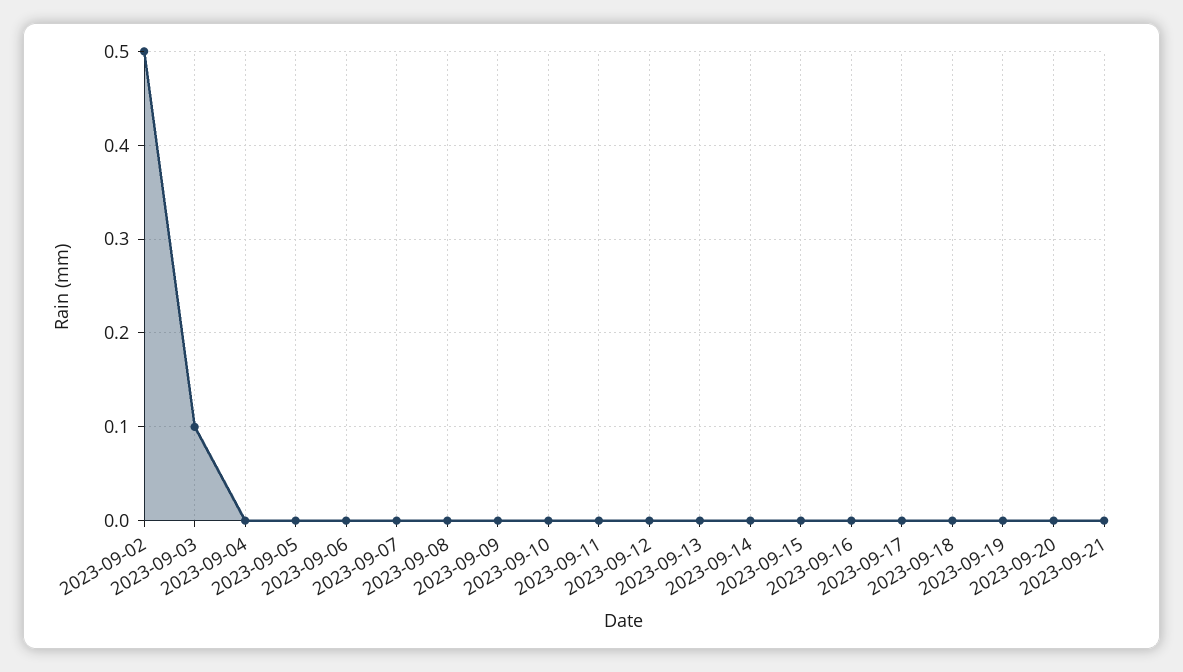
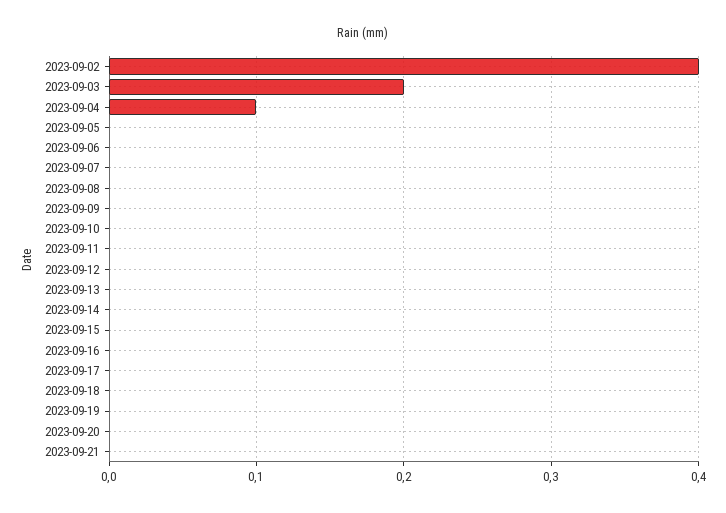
  {
-   "2023-09-02": 0.5,
+   "2023-09-02": 0.4,
-   "2023-09-03": 0.1,
+   "2023-09-03": 0.2,
-   "2023-09-04": 0,
+   "2023-09-04": 0.1,
    "2023-09-05": 0,
    "2023-09-06": 0,
    "2023-09-07": 0,
    "2023-09-08": 0,
    "2023-09-09": 0,
    "2023-09-10": 0,
    "2023-09-11": 0,
    "2023-09-12": 0,
    "2023-09-13": 0,
    "2023-09-14": 0,
    "2023-09-15": 0,
    "2023-09-16": 0,
    "2023-09-17": 0,
    "2023-09-18": 0,
    "2023-09-19": 0,
    "2023-09-20": 0,
    "2023-09-21": 0
  }

